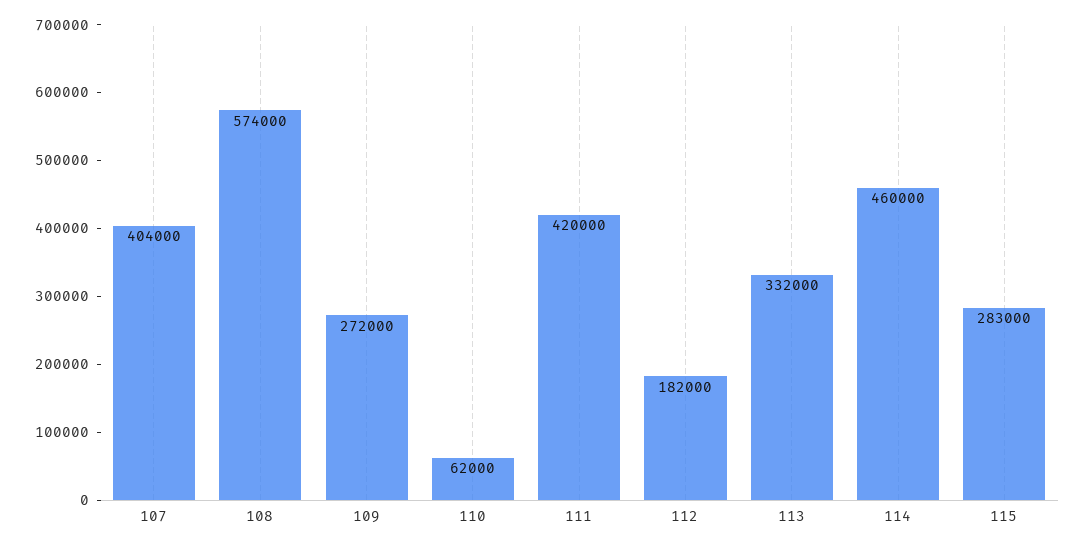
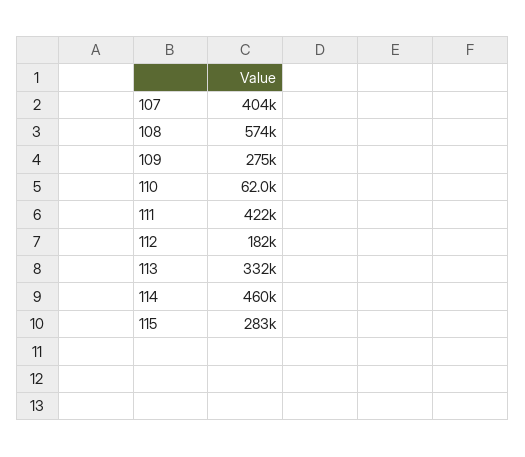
  {
    "107": 404000,
    "108": 574000,
-   "109": 272000,
+   "109": 275000,
    "110": 62000,
-   "111": 420000,
+   "111": 422000,
    "112": 182000,
    "113": 332000,
    "114": 460000,
    "115": 283000
  }

